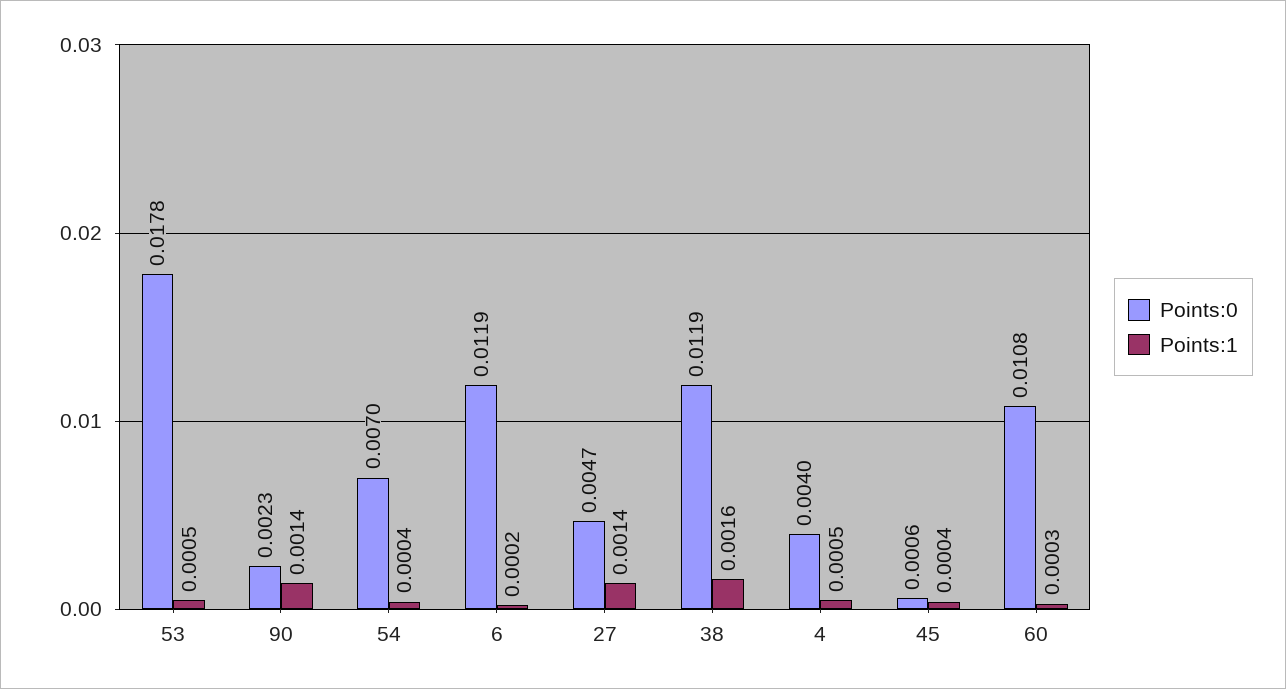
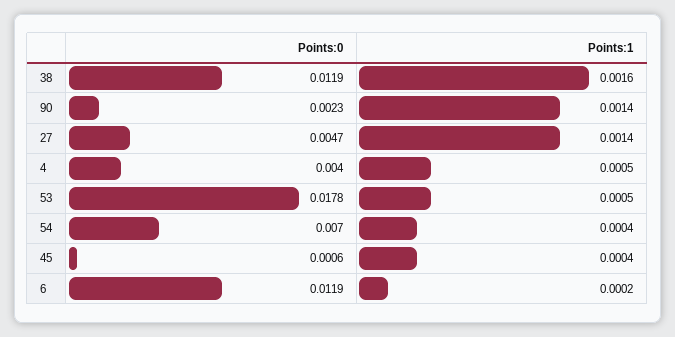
  {
    "Points:0": {
      "53": 0.0178,
      "90": 0.0023,
      "54": 0.007,
      "6": 0.0119,
      "27": 0.0047,
      "38": 0.0119,
      "4": 0.004,
-     "45": 0.0006,
+     "45": 0.0006
-     "60": 0.0108
    },
    "Points:1": {
      "53": 0.0005,
      "90": 0.0014,
      "54": 0.0004,
      "6": 0.0002,
      "27": 0.0014,
      "38": 0.0016,
      "4": 0.0005,
-     "45": 0.0004,
+     "45": 0.0004
-     "60": 0.0003
    }
  }

